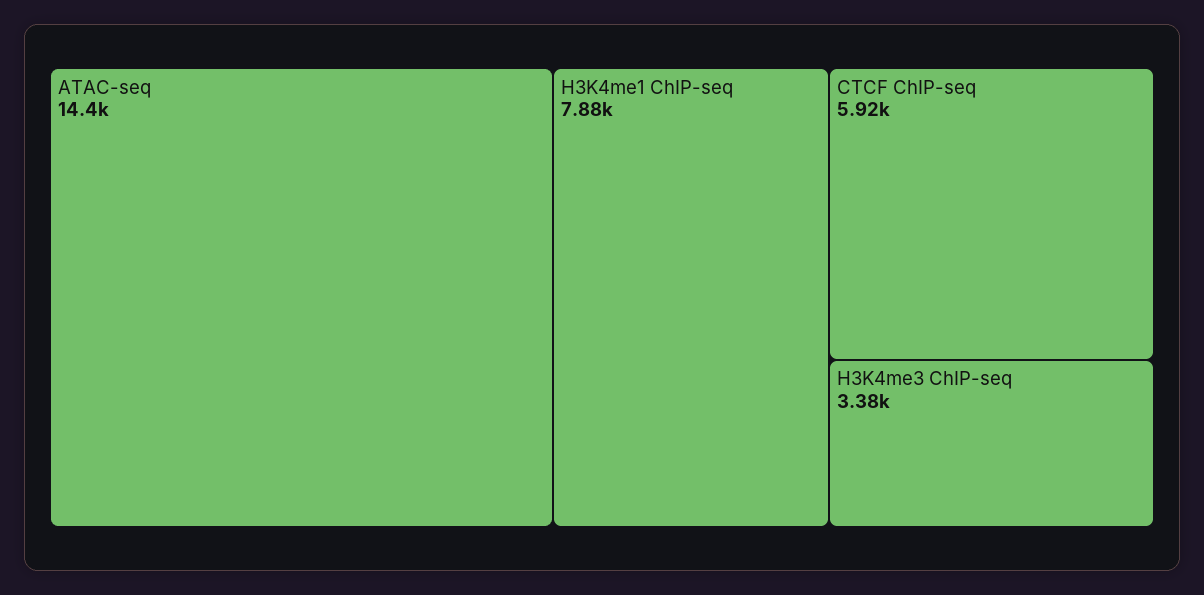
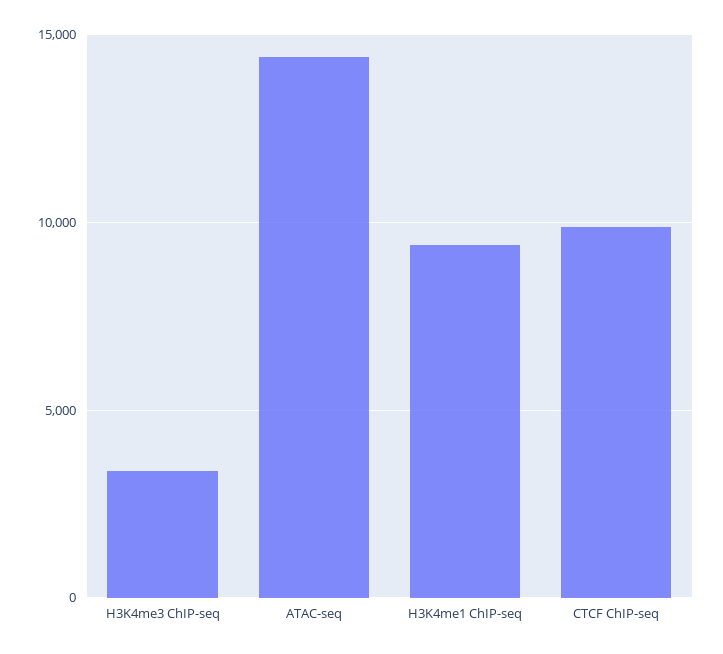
  {
    "ATAC-seq": 14400,
-   "H3K4me1 ChIP-seq": 7880,
+   "H3K4me1 ChIP-seq": 9500,
-   "CTCF ChIP-seq": 5920,
+   "CTCF ChIP-seq": 10000,
    "H3K4me3 ChIP-seq": 3380
  }

